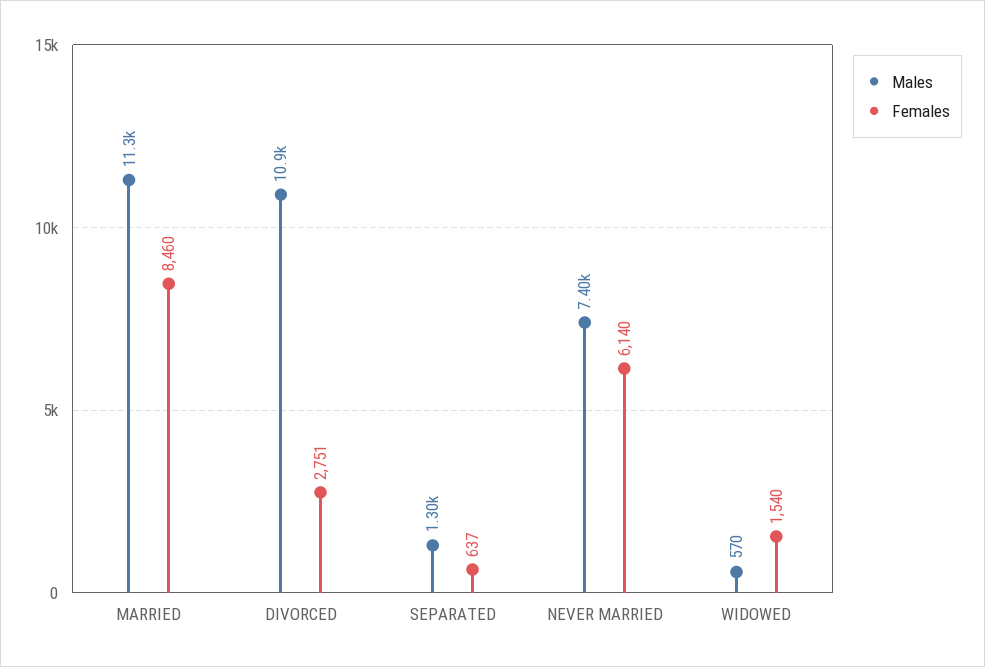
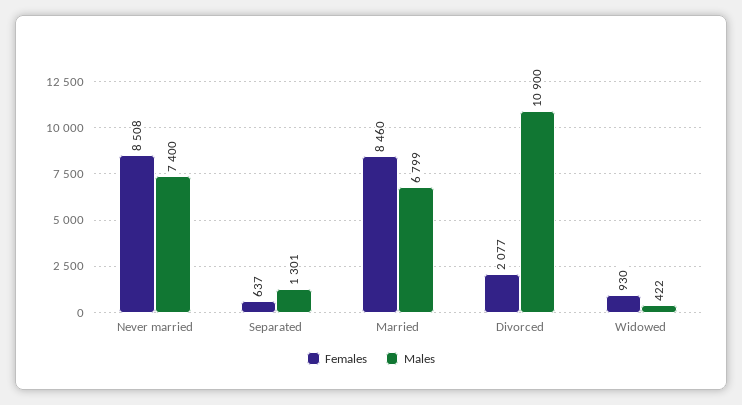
  {
    "Males": {
-     "MARRIED": 11300,
+     "MARRIED": 6799,
      "DIVORCED": 10900,
      "SEPARATED": 1301,
      "NEVER MARRIED": 7400,
-     "WIDOWED": 570
+     "WIDOWED": 422
    },
    "Females": {
      "MARRIED": 8460,
-     "DIVORCED": 2751,
+     "DIVORCED": 2077,
      "SEPARATED": 637,
-     "NEVER MARRIED": 6140,
+     "NEVER MARRIED": 8508,
-     "WIDOWED": 1540
+     "WIDOWED": 930
    }
  }

